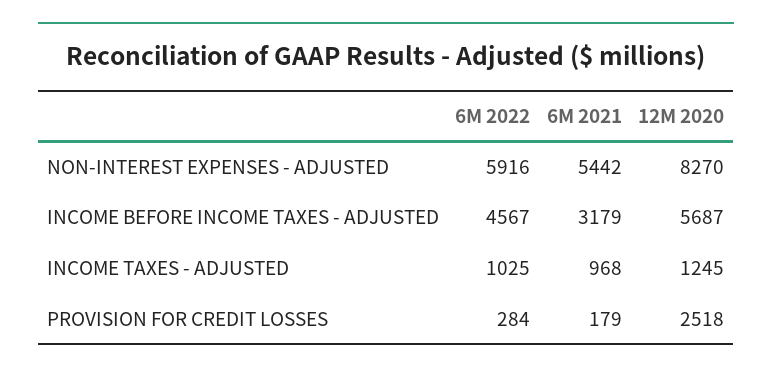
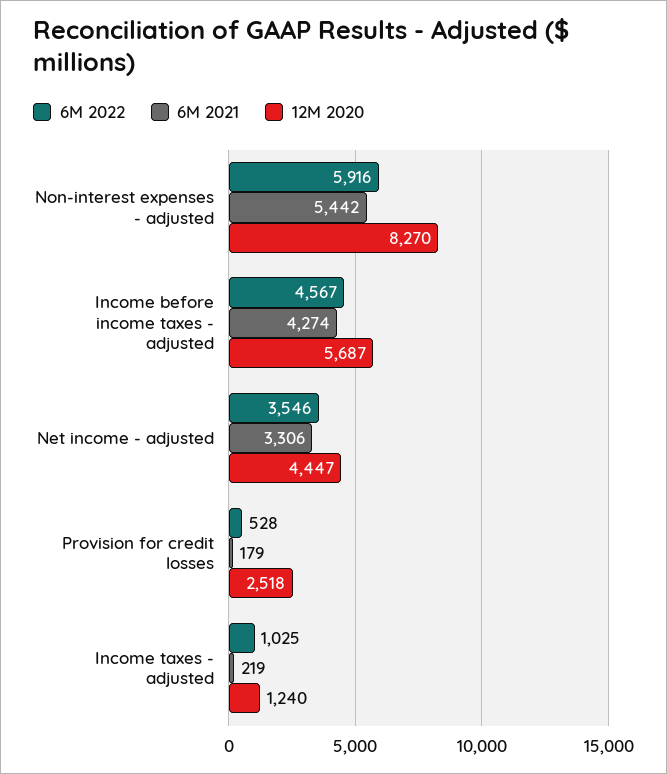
  {
    "6M 2022": {
      "NON-INTEREST EXPENSES - ADJUSTED": 5916,
      "INCOME BEFORE INCOME TAXES - ADJUSTED": 4567,
      "INCOME TAXES - ADJUSTED": 1025,
-     "PROVISION FOR CREDIT LOSSES": 284
+     "PROVISION FOR CREDIT LOSSES": 528,
+     "Net income - adjusted": 3546
    },
    "6M 2021": {
      "NON-INTEREST EXPENSES - ADJUSTED": 5442,
-     "INCOME BEFORE INCOME TAXES - ADJUSTED": 3179,
+     "INCOME BEFORE INCOME TAXES - ADJUSTED": 4274,
-     "INCOME TAXES - ADJUSTED": 968,
+     "INCOME TAXES - ADJUSTED": 219,
-     "PROVISION FOR CREDIT LOSSES": 179
+     "PROVISION FOR CREDIT LOSSES": 179,
+     "Net income - adjusted": 3306
    },
    "12M 2020": {
      "NON-INTEREST EXPENSES - ADJUSTED": 8270,
      "INCOME BEFORE INCOME TAXES - ADJUSTED": 5687,
-     "INCOME TAXES - ADJUSTED": 1245,
+     "INCOME TAXES - ADJUSTED": 1240,
-     "PROVISION FOR CREDIT LOSSES": 2518
+     "PROVISION FOR CREDIT LOSSES": 2518,
+     "Net income - adjusted": 4447
    }
  }

